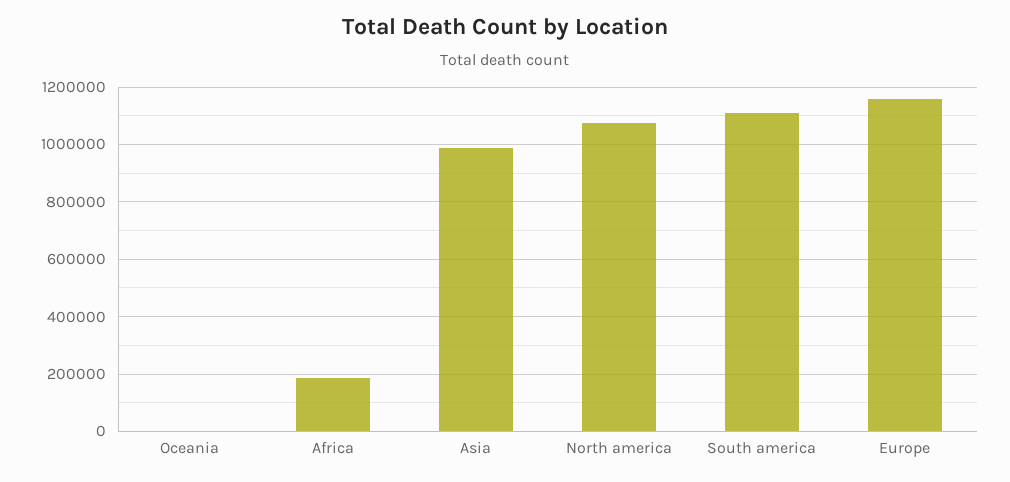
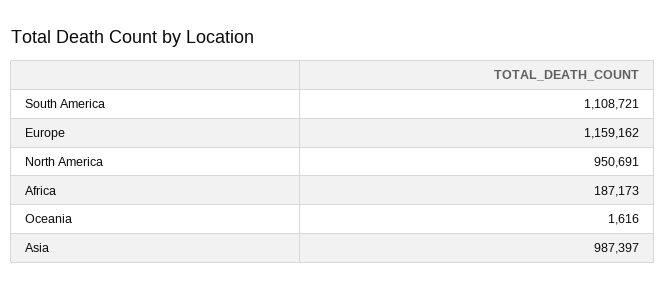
  {
    "Oceania": 1616,
    "Africa": 187173,
    "Asia": 987397,
-   "North america": 1075000,
+   "North america": 950691,
    "South america": 1108721,
    "Europe": 1159162
  }

